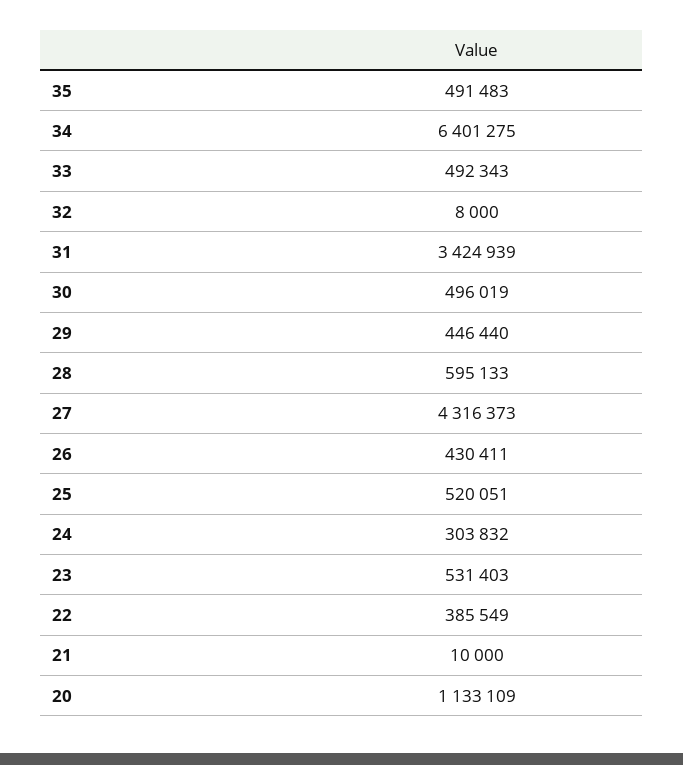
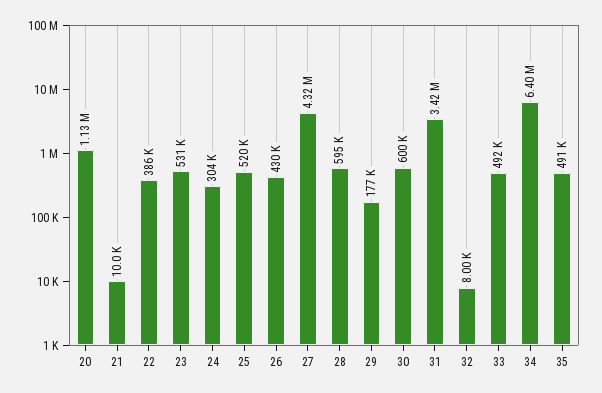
  {
    "35": 491483,
    "34": 6401275,
    "33": 492343,
    "32": 8000,
    "31": 3424939,
-   "30": 496019,
+   "30": 600000,
-   "29": 446440,
+   "29": 177000,
    "28": 595133,
    "27": 4316373,
    "26": 430411,
    "25": 520051,
    "24": 303832,
    "23": 531403,
    "22": 385549,
    "21": 10000,
    "20": 1133109
  }

